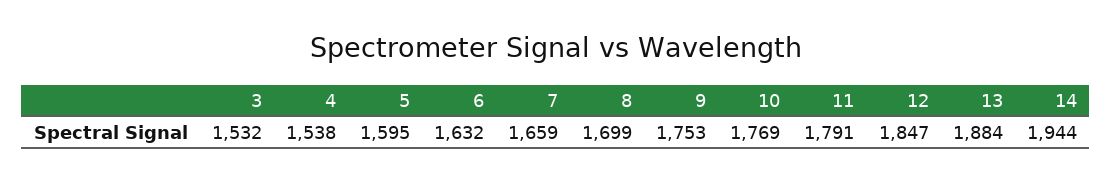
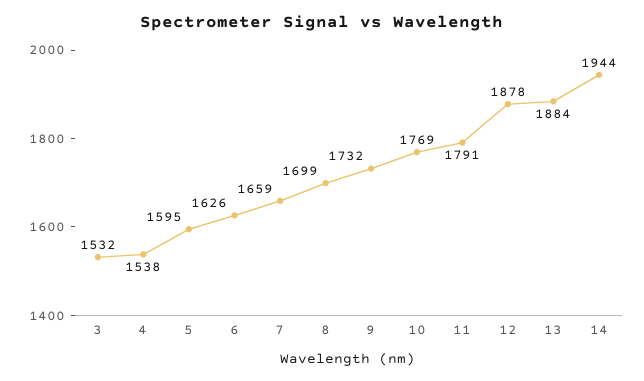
  {
    "3": 1532,
    "4": 1538,
    "5": 1595,
-   "6": 1632,
+   "6": 1626,
    "7": 1659,
    "8": 1699,
-   "9": 1753,
+   "9": 1732,
    "10": 1769,
    "11": 1791,
-   "12": 1847,
+   "12": 1878,
    "13": 1884,
    "14": 1944
  }

